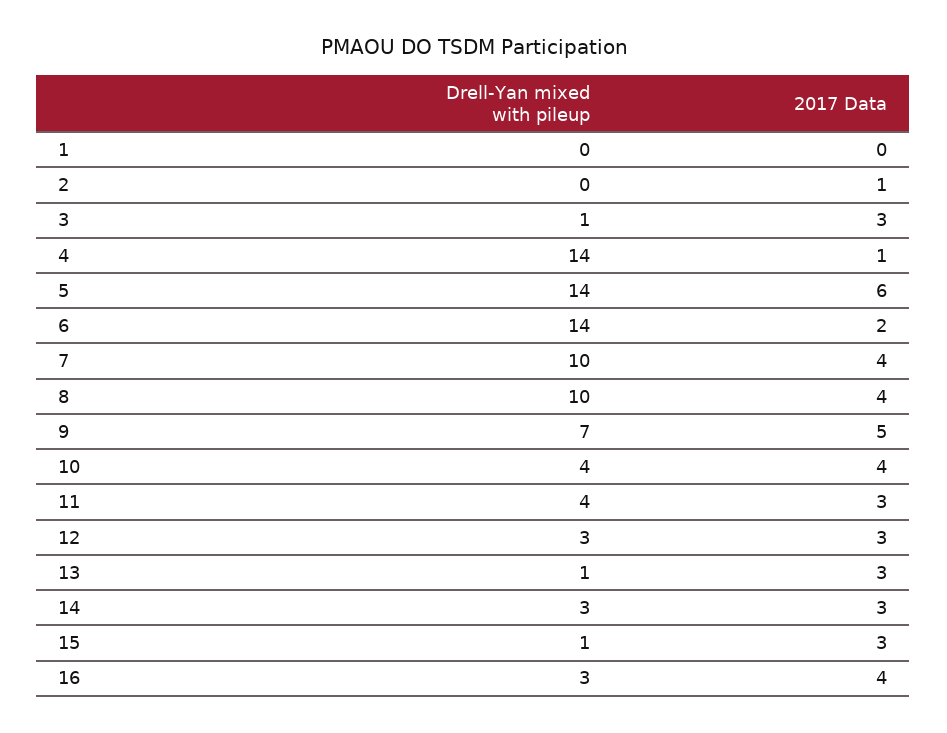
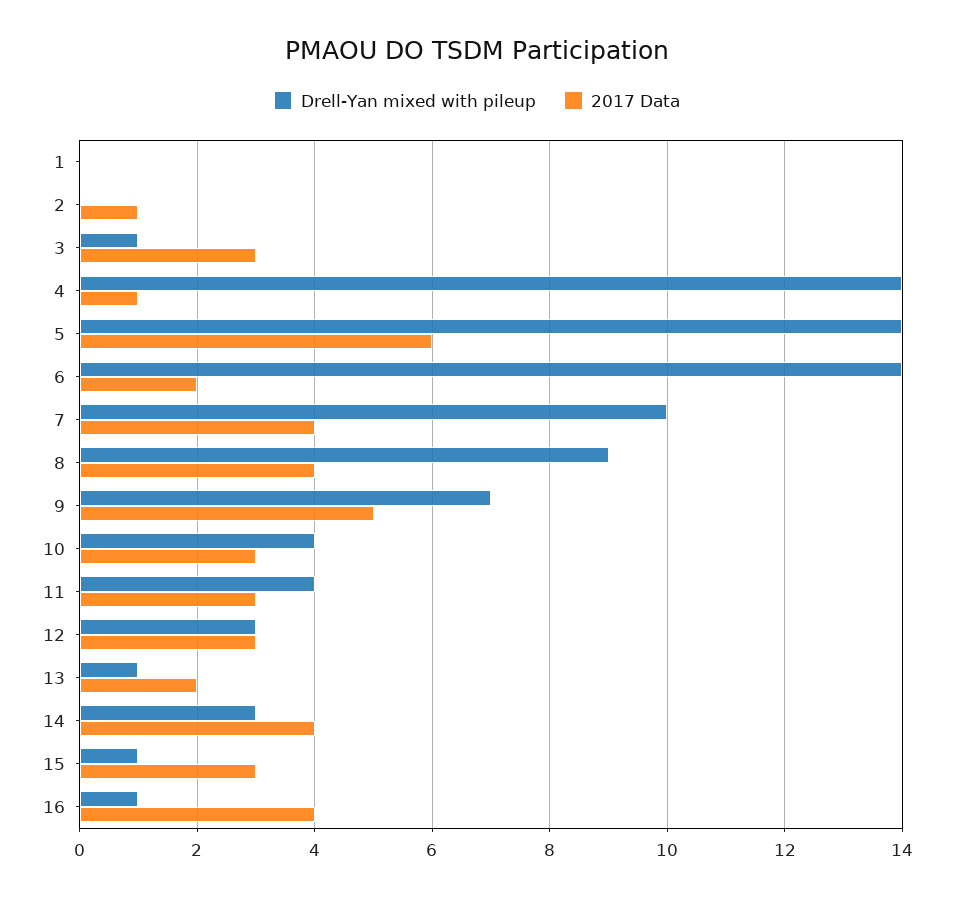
  {
    "Drell-Yan mixed with pileup": {
      "1": 0,
      "2": 0,
      "3": 1,
      "4": 14,
      "5": 14,
      "6": 14,
      "7": 10,
-     "8": 10,
+     "8": 9,
      "9": 7,
      "10": 4,
      "11": 4,
      "12": 3,
      "13": 1,
      "14": 3,
      "15": 1,
-     "16": 3
+     "16": 1
    },
    "2017 Data": {
      "1": 0,
      "2": 1,
      "3": 3,
      "4": 1,
      "5": 6,
      "6": 2,
      "7": 4,
      "8": 4,
      "9": 5,
-     "10": 4,
+     "10": 3,
      "11": 3,
      "12": 3,
-     "13": 3,
+     "13": 2,
-     "14": 3,
+     "14": 4,
      "15": 3,
      "16": 4
    }
  }

